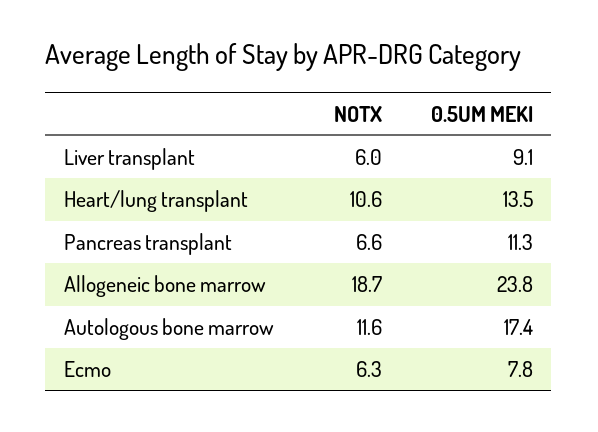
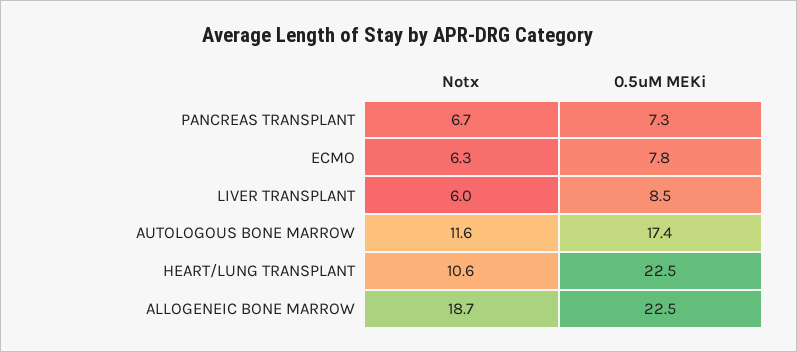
  {
    "NOTX": {
      "Liver transplant": 6,
      "Heart/lung transplant": 10.6,
-     "Pancreas transplant": 6.6,
+     "Pancreas transplant": 6.7,
      "Allogeneic bone marrow": 18.7,
      "Autologous bone marrow": 11.6,
      "Ecmo": 6.3
    },
    "0.5UM MEKI": {
-     "Liver transplant": 9.1,
+     "Liver transplant": 8.5,
-     "Heart/lung transplant": 13.5,
+     "Heart/lung transplant": 22.5,
-     "Pancreas transplant": 11.3,
+     "Pancreas transplant": 7.3,
-     "Allogeneic bone marrow": 23.8,
+     "Allogeneic bone marrow": 22.5,
      "Autologous bone marrow": 17.4,
      "Ecmo": 7.8
    }
  }

